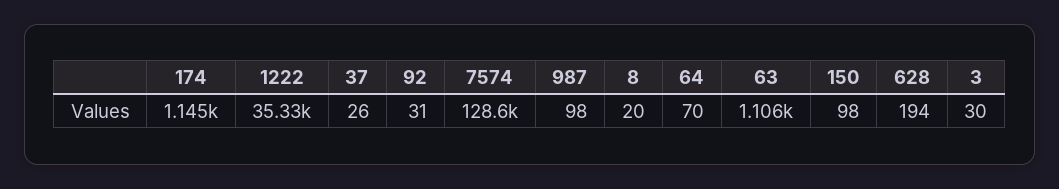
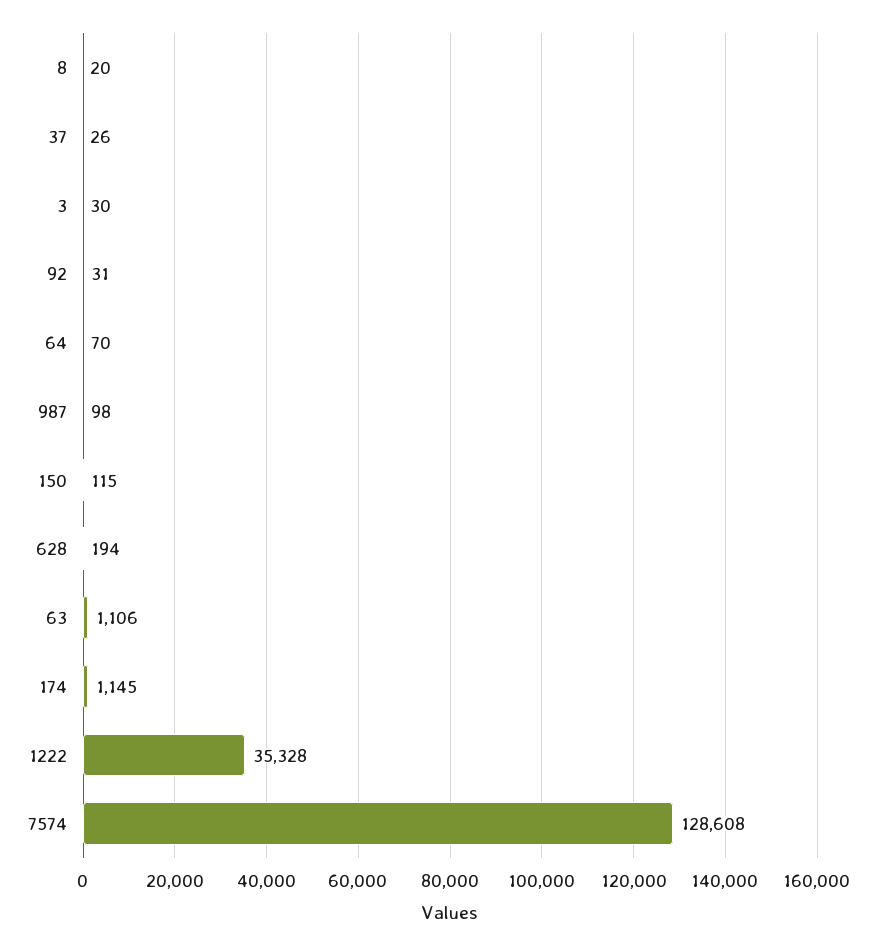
  {
    "174": 1145,
    "1222": 35328,
    "37": 26,
    "92": 31,
    "7574": 128608,
    "987": 98,
    "8": 20,
    "64": 70,
    "63": 1106,
-   "150": 98,
+   "150": 115,
    "628": 194,
    "3": 30
  }

